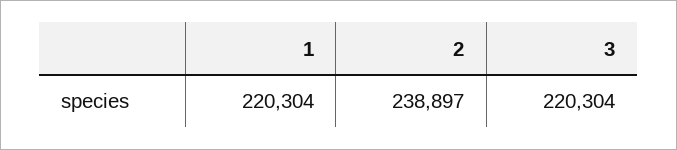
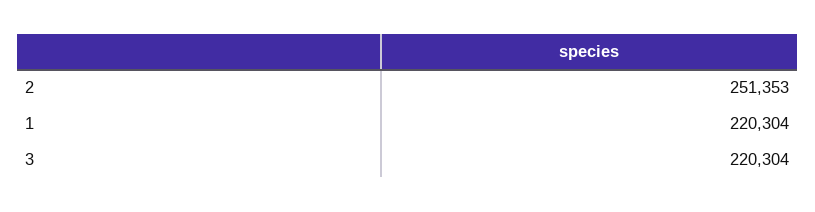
  {
    "1": 220304,
-   "2": 238897,
+   "2": 251353,
    "3": 220304
  }

